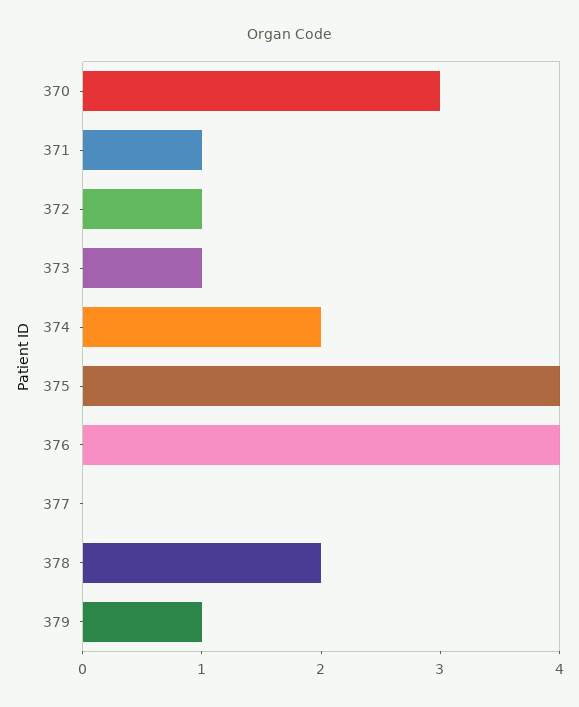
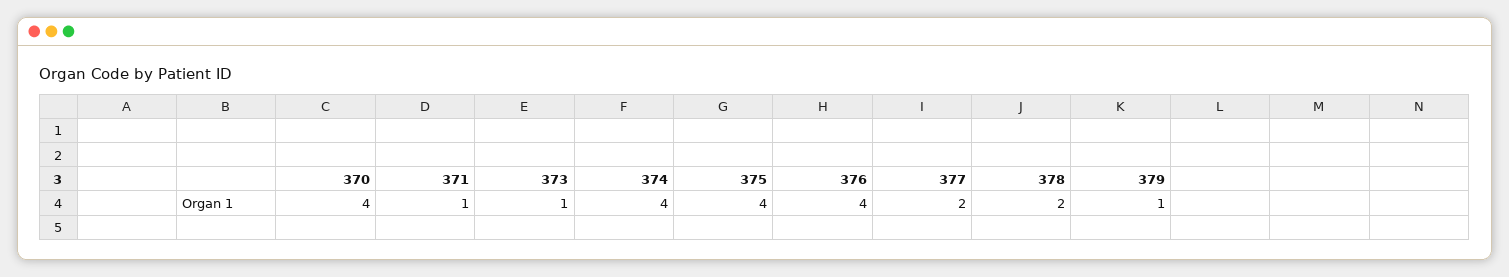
  {
-   "370": 3,
+   "370": 4,
    "371": 1,
-   "372": 1,
    "373": 1,
-   "374": 2,
+   "374": 4,
    "375": 4,
    "376": 4,
-   "377": 0,
+   "377": 2,
    "378": 2,
    "379": 1
  }

